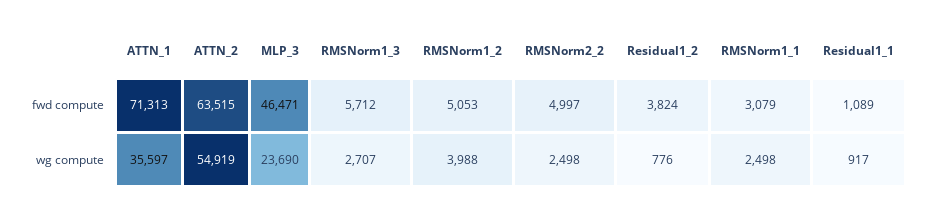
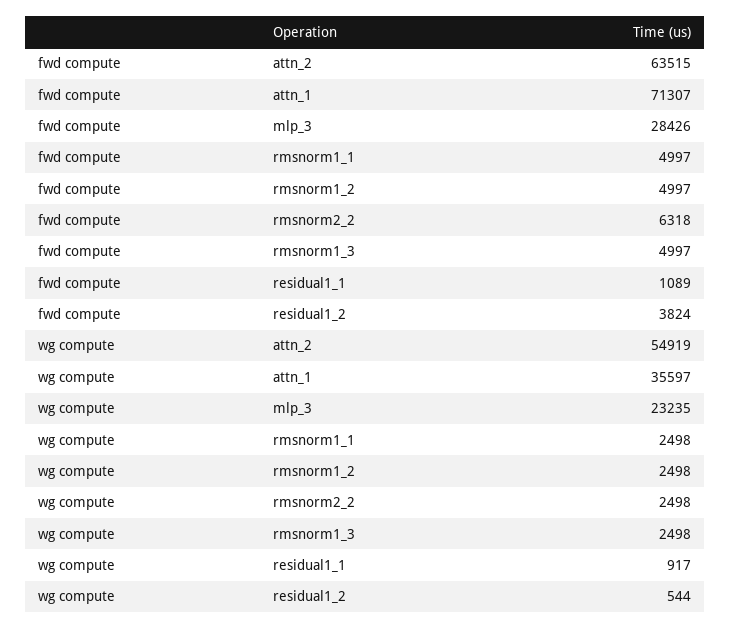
  {
    "ATTN_1": {
-     "fwd compute": 71313,
+     "fwd compute": 71307,
      "wg compute": 35597
    },
    "ATTN_2": {
      "fwd compute": 63515,
      "wg compute": 54919
    },
    "MLP_3": {
-     "fwd compute": 46471,
+     "fwd compute": 28426,
-     "wg compute": 23690
+     "wg compute": 23235
    },
    "RMSNorm1_3": {
-     "fwd compute": 5712,
+     "fwd compute": 4997,
-     "wg compute": 2707
+     "wg compute": 2498
    },
    "RMSNorm1_2": {
-     "fwd compute": 5053,
+     "fwd compute": 4997,
-     "wg compute": 3988
+     "wg compute": 2498
    },
    "RMSNorm2_2": {
-     "fwd compute": 4997,
+     "fwd compute": 6318,
      "wg compute": 2498
    },
    "Residual1_2": {
      "fwd compute": 3824,
-     "wg compute": 776
+     "wg compute": 544
    },
    "RMSNorm1_1": {
-     "fwd compute": 3079,
+     "fwd compute": 4997,
      "wg compute": 2498
    },
    "Residual1_1": {
      "fwd compute": 1089,
      "wg compute": 917
    }
  }

